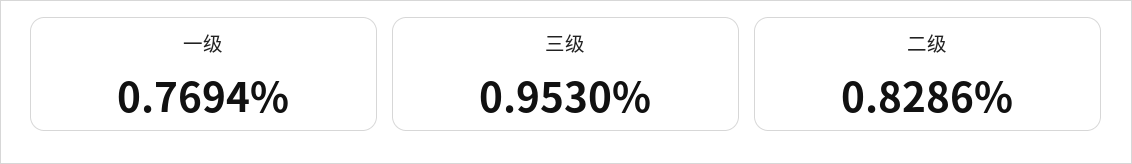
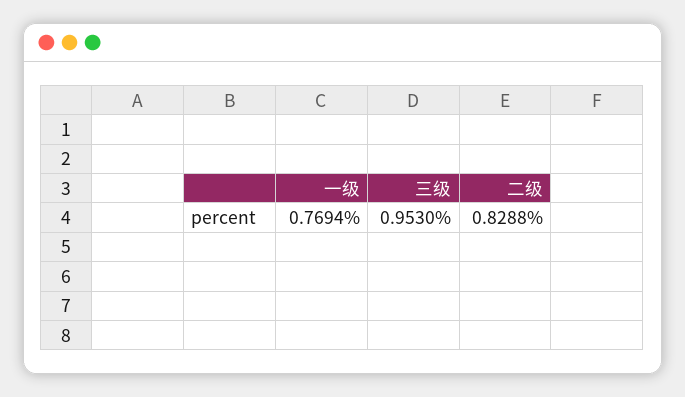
  {
    "一级": 0.7694,
    "三级": 0.953,
-   "二级": 0.8286
+   "二级": 0.8288
  }

